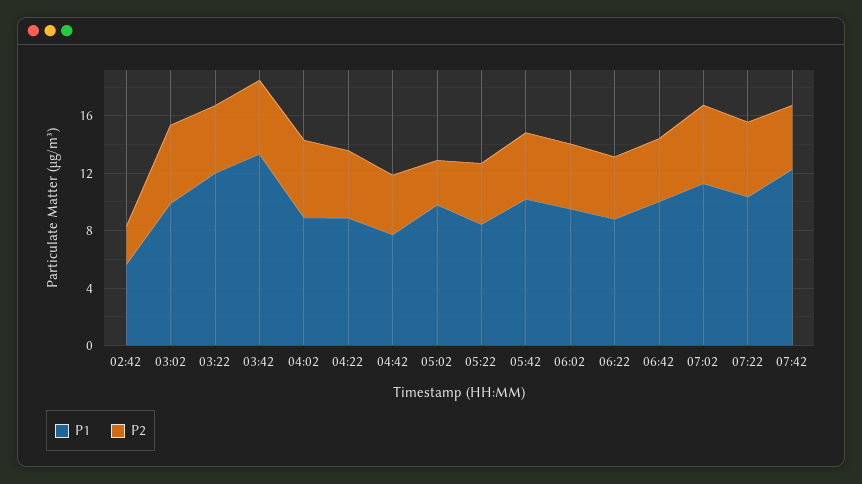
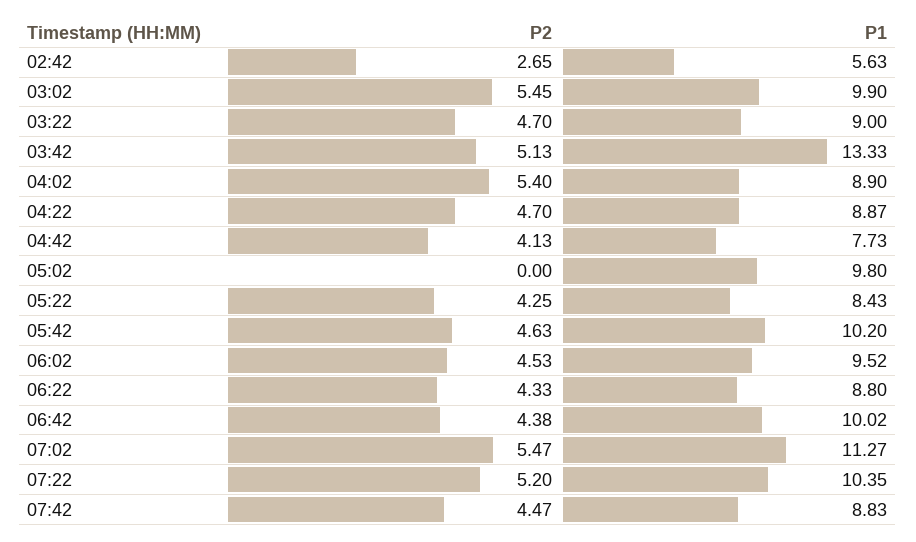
  {
    "P1": {
      "02:42": 5.63,
      "03:02": 9.9,
-     "03:22": 12,
+     "03:22": 9,
      "03:42": 13.33,
      "04:02": 8.9,
      "04:22": 8.87,
      "04:42": 7.73,
      "05:02": 9.8,
      "05:22": 8.43,
      "05:42": 10.2,
      "06:02": 9.52,
      "06:22": 8.8,
      "06:42": 10.02,
      "07:02": 11.27,
      "07:22": 10.35,
-     "07:42": 12
+     "07:42": 8.83
    },
    "P2": {
      "02:42": 2.65,
      "03:02": 5.45,
      "03:22": 4.7,
      "03:42": 5.13,
      "04:02": 5.4,
      "04:22": 4.7,
      "04:42": 4.13,
-     "05:02": 3,
+     "05:02": 0,
      "05:22": 4.25,
      "05:42": 4.63,
      "06:02": 4.53,
      "06:22": 4.33,
      "06:42": 4.38,
      "07:02": 5.47,
      "07:22": 5.2,
      "07:42": 4.47
    }
  }

